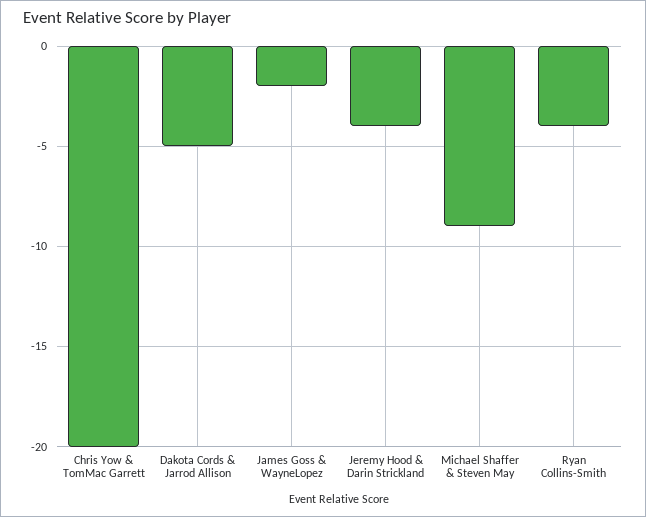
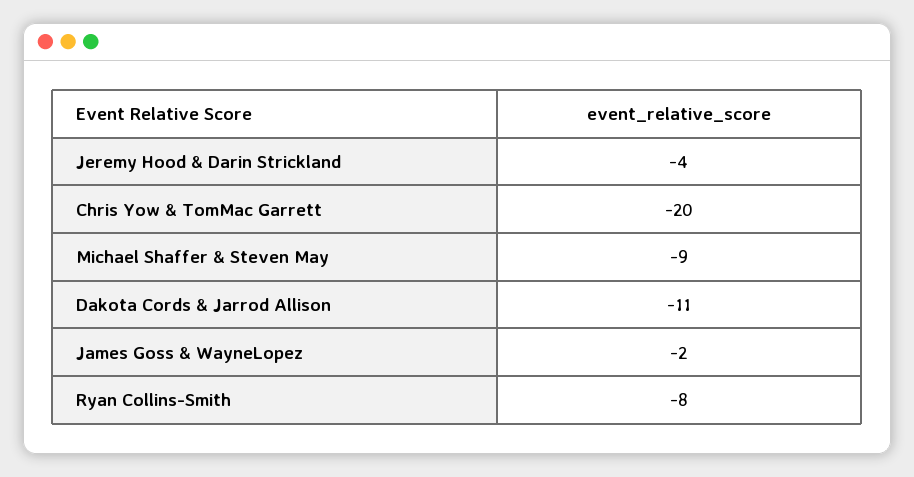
  {
    "Chris Yow & TomMac Garrett": -20,
-   "Dakota Cords & Jarrod Allison": -5,
+   "Dakota Cords & Jarrod Allison": -11,
    "James Goss & WayneLopez": -2,
    "Jeremy Hood & Darin Strickland": -4,
    "Michael Shaffer & Steven May": -9,
-   "Ryan Collins-Smith": -4
+   "Ryan Collins-Smith": -8
  }

